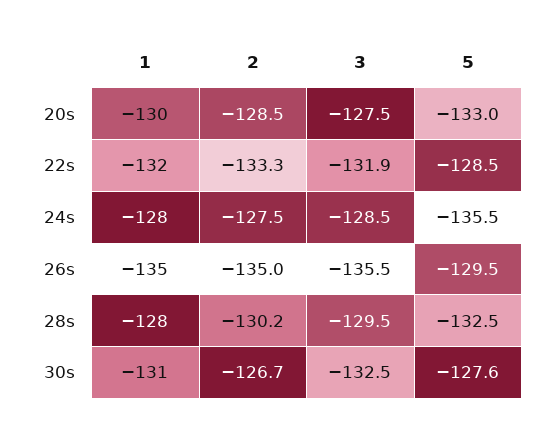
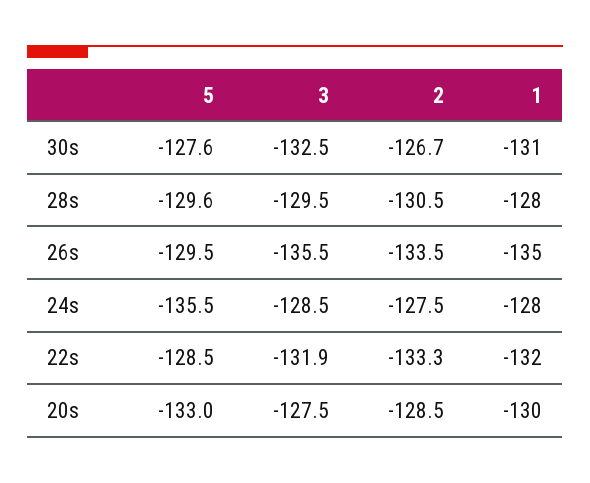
  {
    "1": {
      "20s": -130,
      "22s": -132,
      "24s": -128,
      "26s": -135,
      "28s": -128,
      "30s": -131
    },
    "2": {
      "20s": -128.5,
      "22s": -133.3,
      "24s": -127.5,
-     "26s": -135,
+     "26s": -133.5,
-     "28s": -130.2,
+     "28s": -130.5,
      "30s": -126.7
    },
    "3": {
      "20s": -127.5,
      "22s": -131.9,
      "24s": -128.5,
      "26s": -135.5,
      "28s": -129.5,
      "30s": -132.5
    },
    "5": {
      "20s": -133,
      "22s": -128.5,
      "24s": -135.5,
      "26s": -129.5,
-     "28s": -132.5,
+     "28s": -129.6,
      "30s": -127.6
    }
  }

